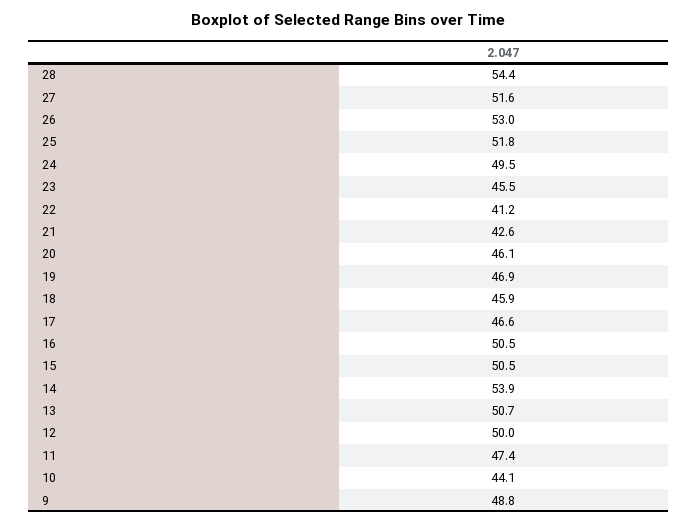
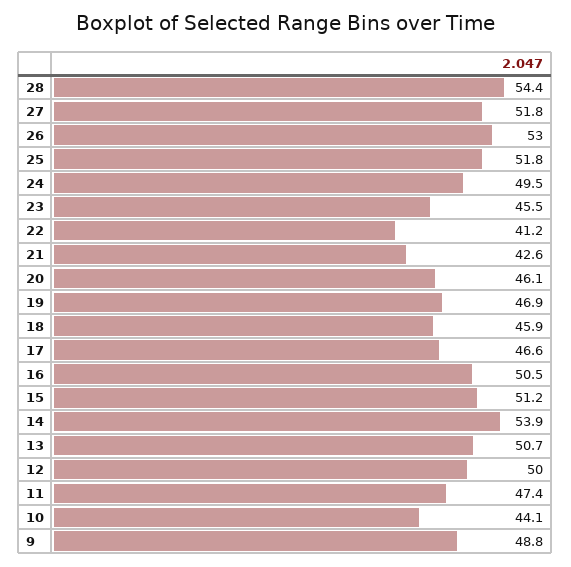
  {
    "28": 54.4,
-   "27": 51.6,
+   "27": 51.8,
    "26": 53,
    "25": 51.8,
    "24": 49.5,
    "23": 45.5,
    "22": 41.2,
    "21": 42.6,
    "20": 46.1,
    "19": 46.9,
    "18": 45.9,
    "17": 46.6,
    "16": 50.5,
-   "15": 50.5,
+   "15": 51.2,
    "14": 53.9,
    "13": 50.7,
    "12": 50,
    "11": 47.4,
    "10": 44.1,
    "9": 48.8
  }

